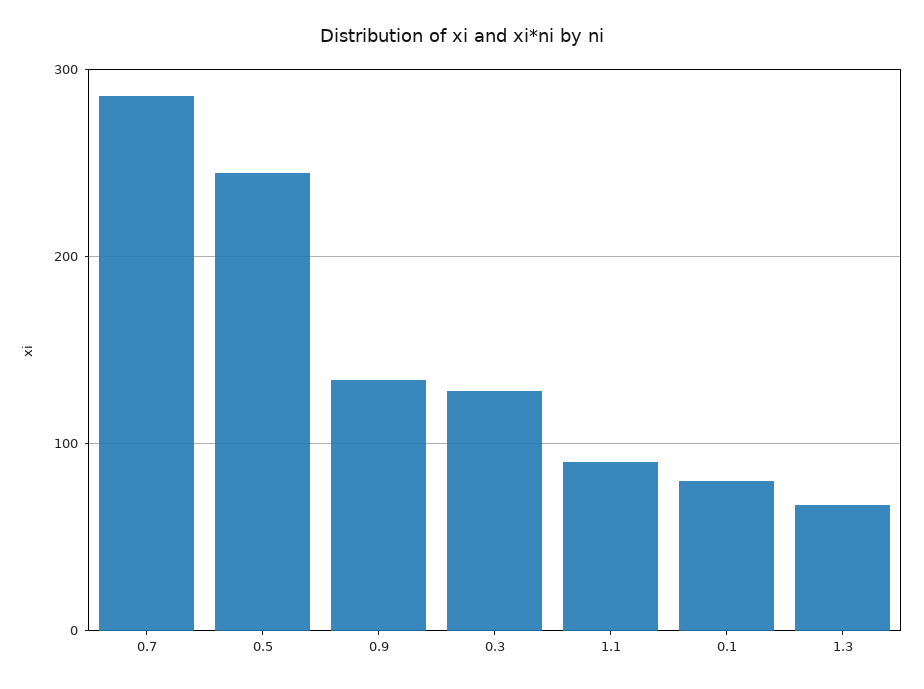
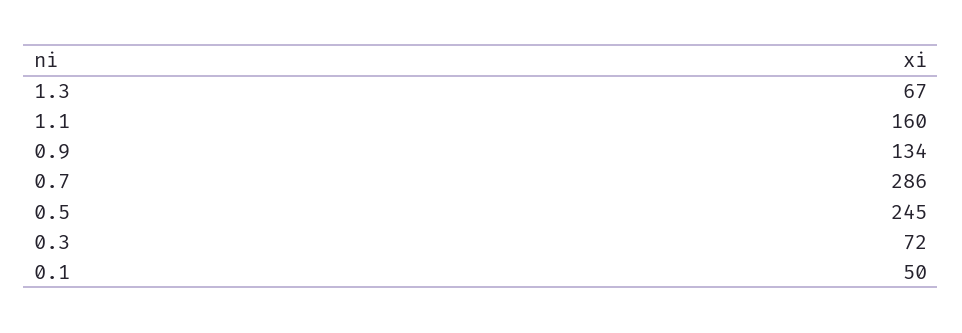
  {
    "0.7": 286,
    "0.5": 245,
    "0.9": 134,
-   "0.3": 130,
+   "0.3": 72,
-   "1.1": 90,
+   "1.1": 160,
-   "0.1": 80,
+   "0.1": 50,
    "1.3": 67
  }

